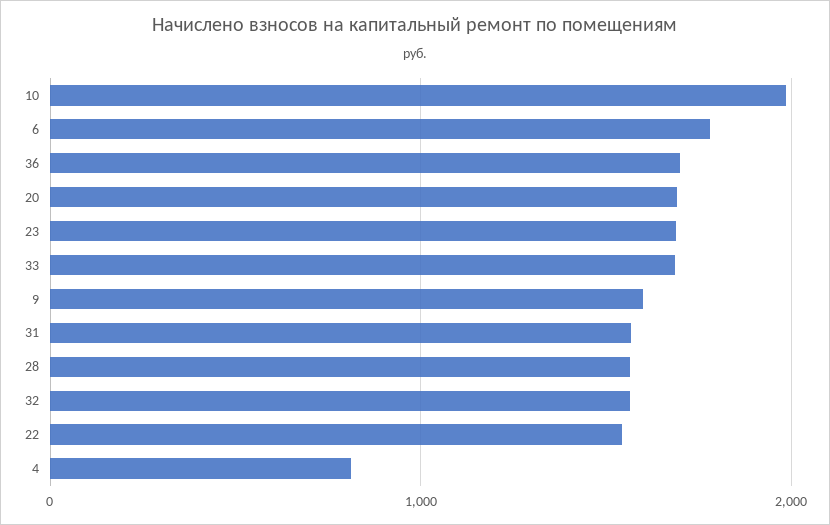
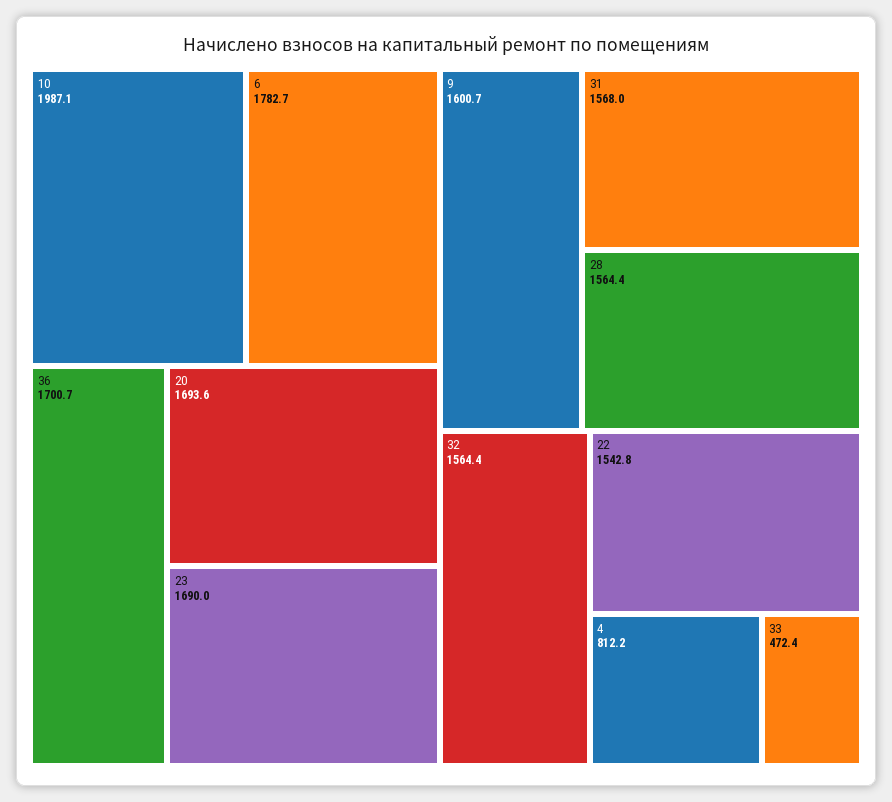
  {
    "10": 1987.1,
    "6": 1782.7,
    "36": 1700.7,
    "20": 1693.6,
    "23": 1690,
-   "33": 1700,
+   "33": 472.4,
    "9": 1600.7,
    "31": 1568,
    "28": 1564.4,
    "32": 1564.4,
    "22": 1542.8,
    "4": 812.2
  }

